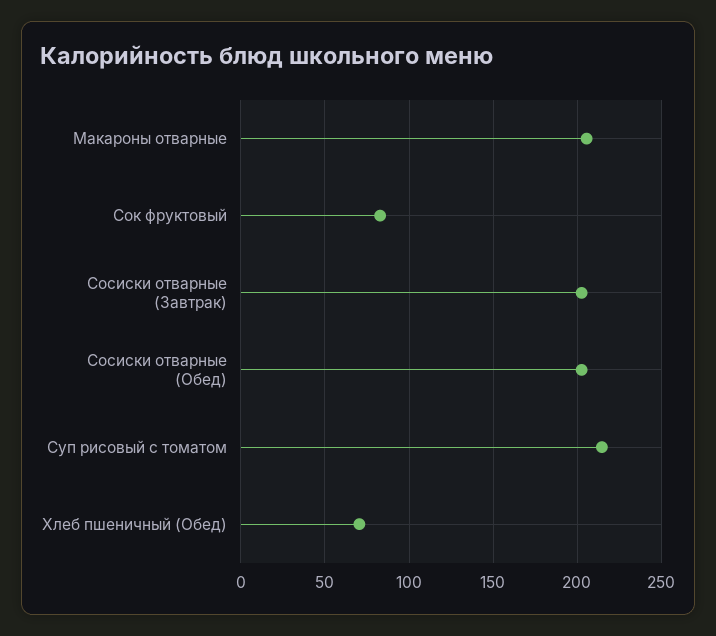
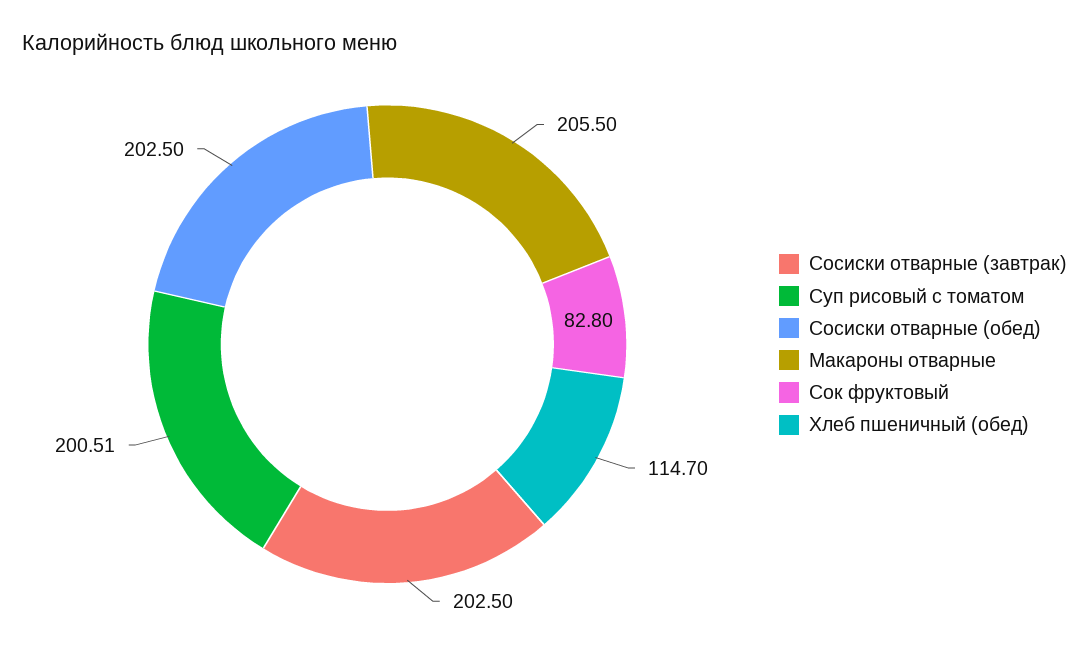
  {
    "Макароны отварные": 205.5,
    "Сок фруктовый": 82.8,
    "Сосиски отварные (Завтрак)": 202.5,
    "Сосиски отварные (Обед)": 202.5,
-   "Суп рисовый с томатом": 215,
+   "Суп рисовый с томатом": 200.51,
-   "Хлеб пшеничный (Обед)": 70
+   "Хлеб пшеничный (Обед)": 114.7
  }

